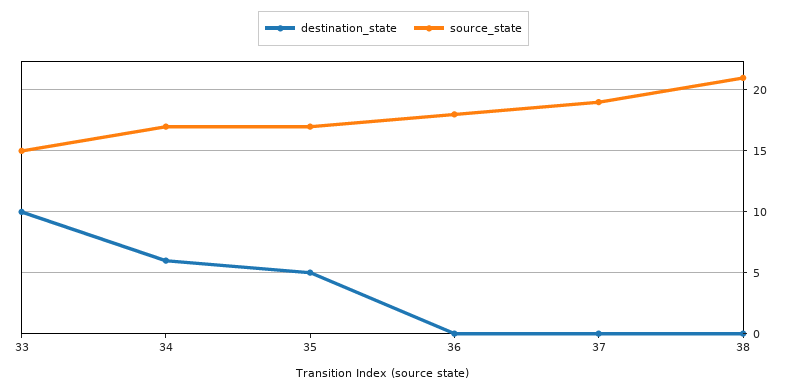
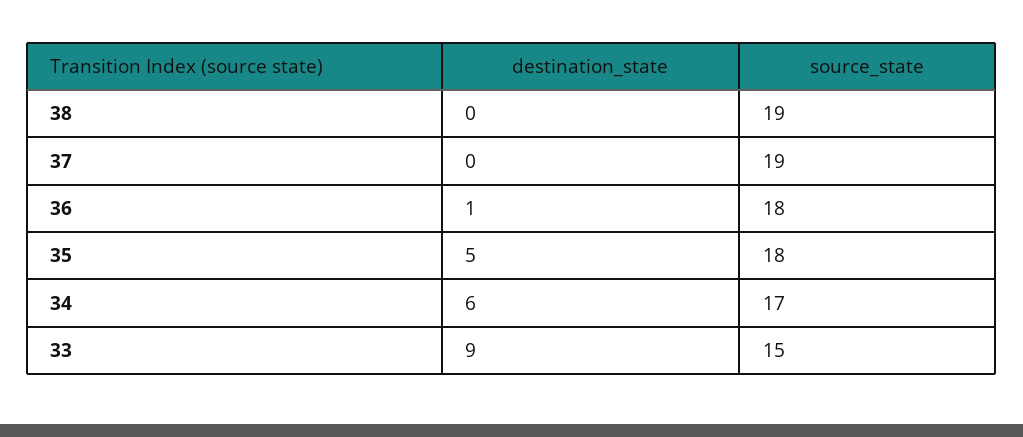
  {
    "destination_state": {
-     "33": 10,
+     "33": 9,
      "34": 6,
      "35": 5,
-     "36": 0,
+     "36": 1,
      "37": 0,
      "38": 0
    },
    "source_state": {
      "33": 15,
      "34": 17,
-     "35": 17,
+     "35": 18,
      "36": 18,
      "37": 19,
-     "38": 21
+     "38": 19
    }
  }

